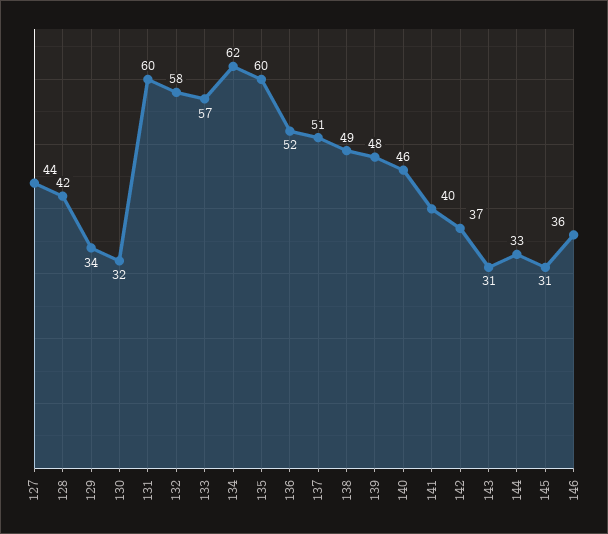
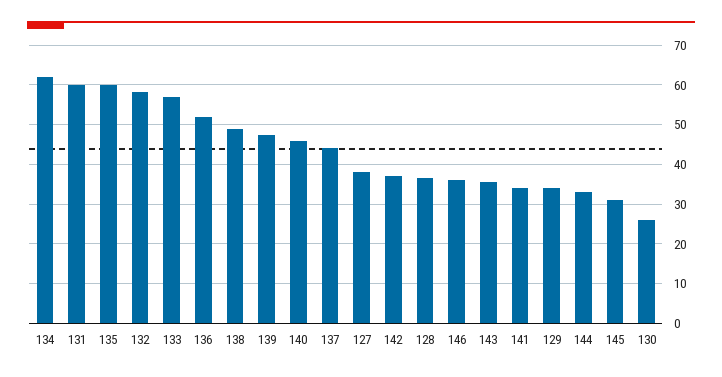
  {
-   "127": 44,
+   "127": 38,
-   "128": 42,
+   "128": 36,
    "129": 34,
-   "130": 32,
+   "130": 26,
    "131": 60,
    "132": 58,
    "133": 57,
    "134": 62,
    "135": 60,
    "136": 52,
-   "137": 51,
+   "137": 44,
    "138": 49,
    "139": 48,
    "140": 46,
-   "141": 40,
+   "141": 34,
    "142": 37,
-   "143": 31,
+   "143": 36,
    "144": 33,
    "145": 31,
    "146": 36
  }

